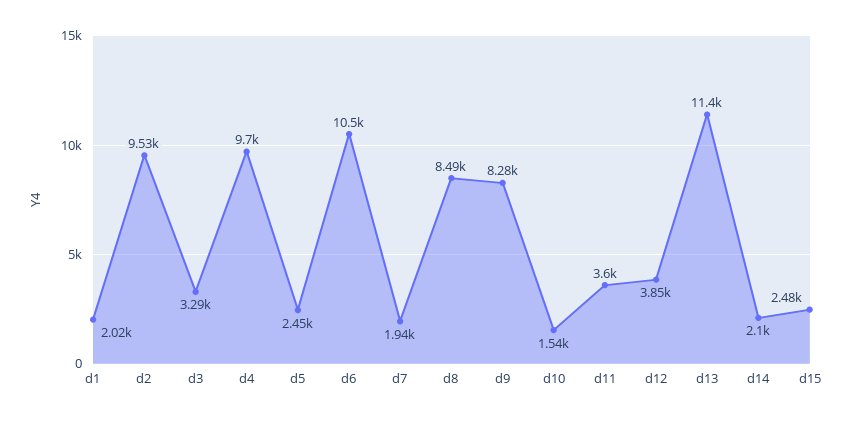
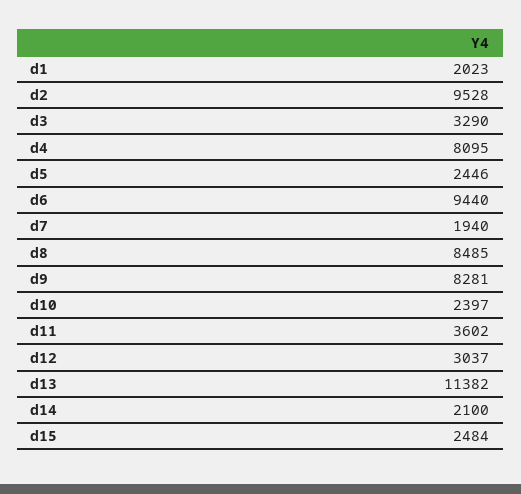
  {
    "d1": 2023,
    "d2": 9528,
    "d3": 3290,
-   "d4": 9700,
+   "d4": 8095,
    "d5": 2446,
-   "d6": 10500,
+   "d6": 9440,
    "d7": 1940,
    "d8": 8485,
    "d9": 8281,
-   "d10": 1540,
+   "d10": 2397,
    "d11": 3602,
-   "d12": 3850,
+   "d12": 3037,
    "d13": 11382,
    "d14": 2100,
    "d15": 2484
  }

